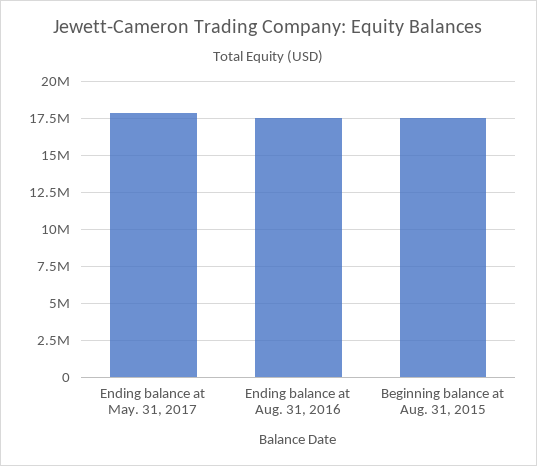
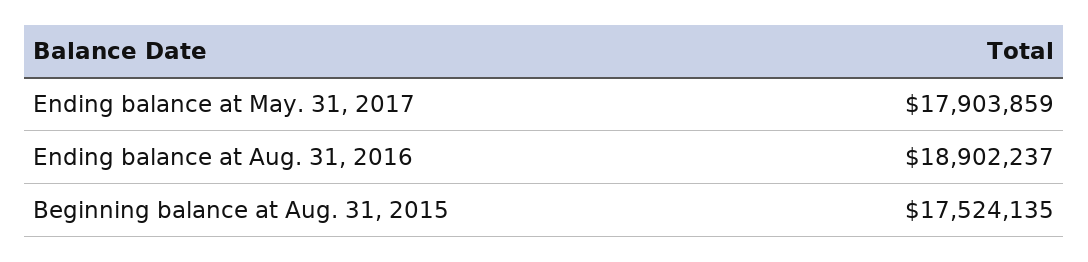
  {
    "Ending balance at May. 31, 2017": 17903859,
-   "Ending balance at Aug. 31, 2016": 17500000,
+   "Ending balance at Aug. 31, 2016": 18902237,
    "Beginning balance at Aug. 31, 2015": 17524135
  }

